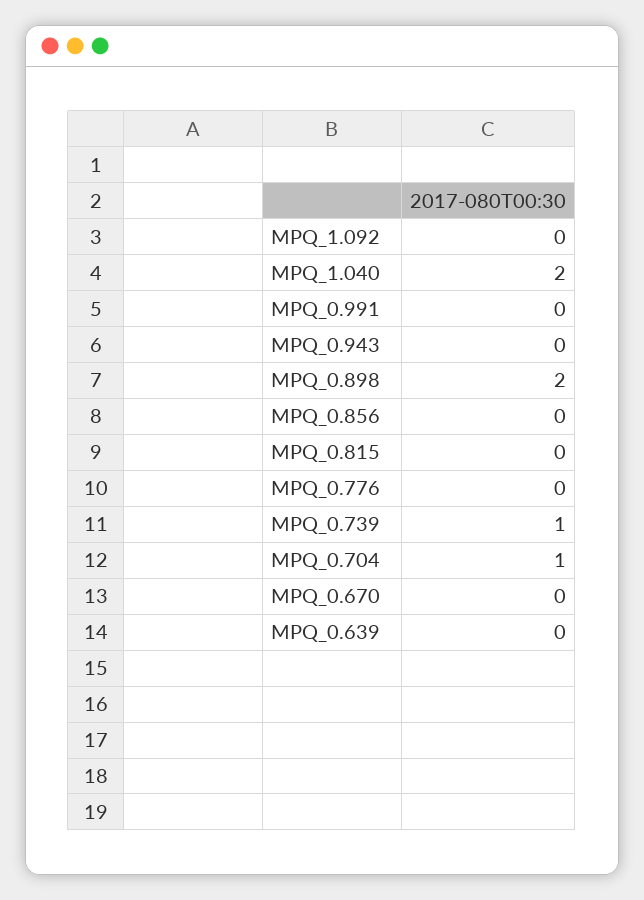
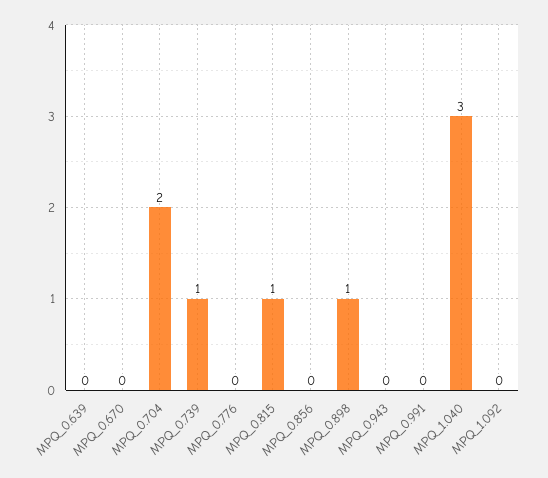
  {
    "MPQ_1.092": 0,
-   "MPQ_1.040": 2,
+   "MPQ_1.040": 3,
    "MPQ_0.991": 0,
    "MPQ_0.943": 0,
-   "MPQ_0.898": 2,
+   "MPQ_0.898": 1,
    "MPQ_0.856": 0,
-   "MPQ_0.815": 0,
+   "MPQ_0.815": 1,
    "MPQ_0.776": 0,
    "MPQ_0.739": 1,
-   "MPQ_0.704": 1,
+   "MPQ_0.704": 2,
    "MPQ_0.670": 0,
    "MPQ_0.639": 0
  }

